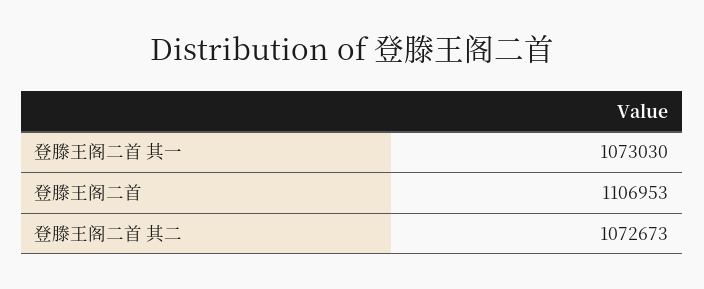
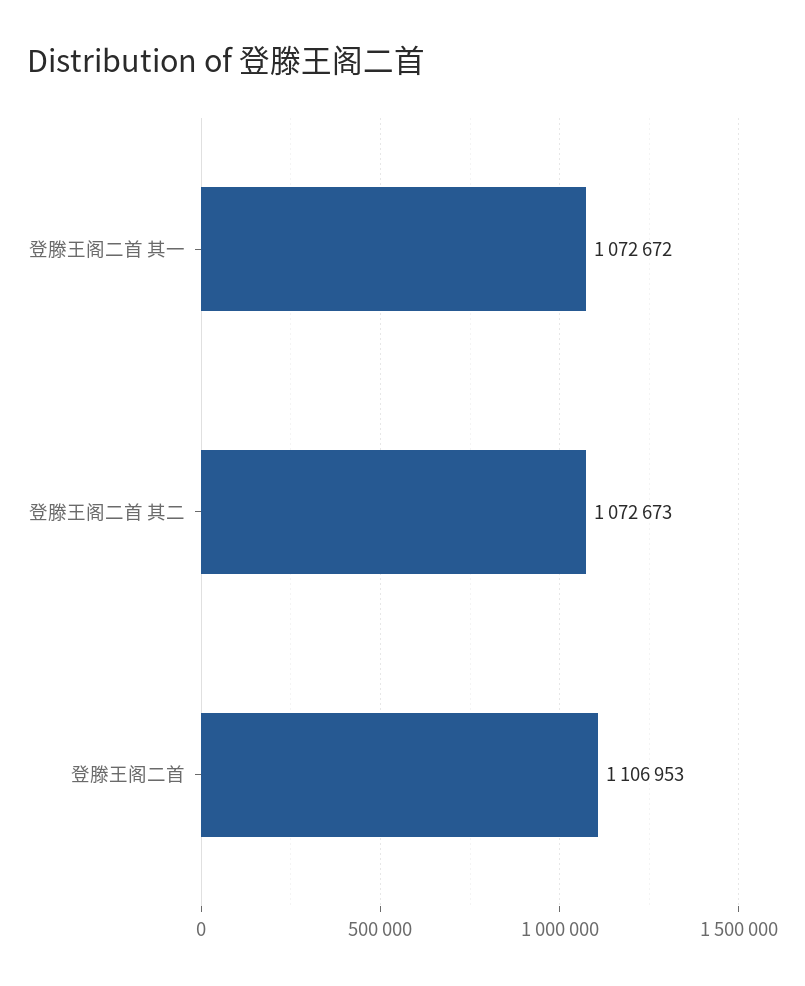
  {
-   "登滕王阁二首 其一": 1073030,
+   "登滕王阁二首 其一": 1072672,
    "登滕王阁二首": 1106953,
    "登滕王阁二首 其二": 1072673
  }

